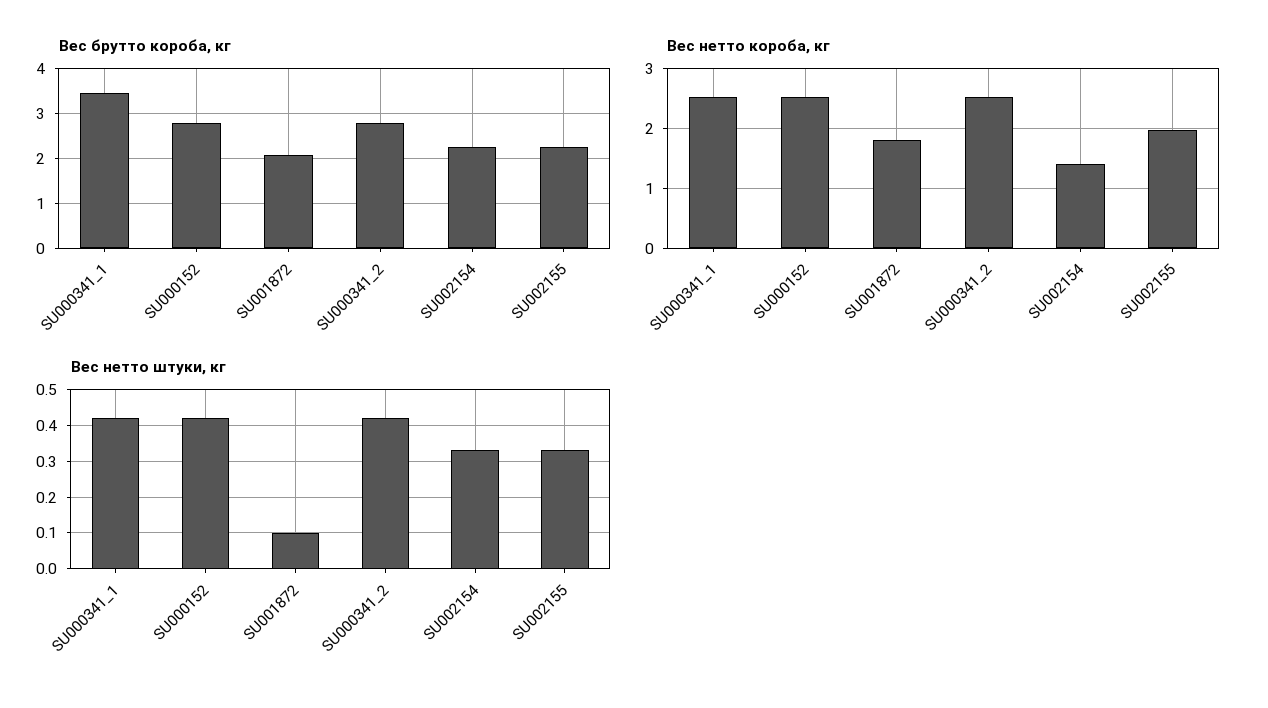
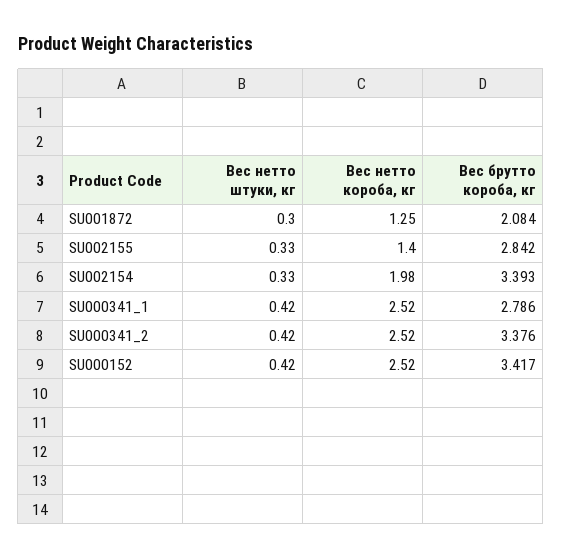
  {
    "Вес брутто короба, кг": {
-     "SU000341_1": 3.4,
+     "SU000341_1": 2.786,
-     "SU000152": 2.8,
+     "SU000152": 3.417,
      "SU001872": 2.084,
-     "SU000341_2": 2.8,
+     "SU000341_2": 3.376,
-     "SU002154": 2.2,
+     "SU002154": 3.393,
-     "SU002155": 2.2
+     "SU002155": 2.842
    },
    "Вес нетто короба, кг": {
      "SU000341_1": 2.52,
      "SU000152": 2.52,
-     "SU001872": 1.8,
+     "SU001872": 1.25,
      "SU000341_2": 2.52,
-     "SU002154": 1.4,
+     "SU002154": 1.98,
-     "SU002155": 2
+     "SU002155": 1.4
    },
    "Вес нетто штуки, кг": {
      "SU000341_1": 0.42,
      "SU000152": 0.42,
-     "SU001872": 0.1,
+     "SU001872": 0.3,
      "SU000341_2": 0.42,
      "SU002154": 0.33,
      "SU002155": 0.33
    }
  }

